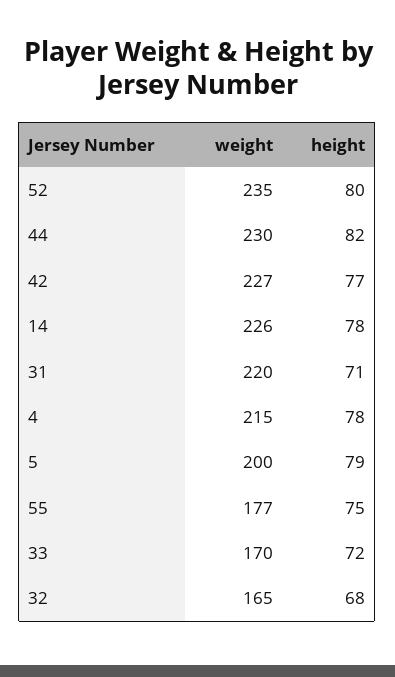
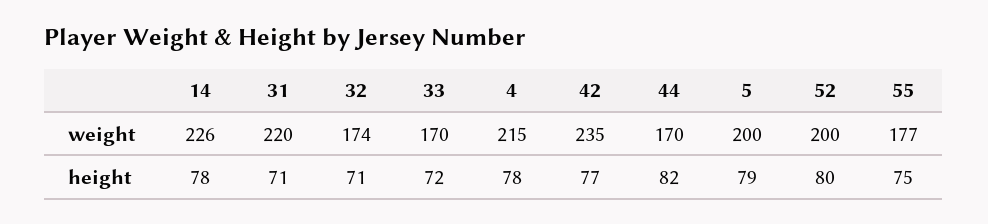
  {
    "weight": {
-     "52": 235,
+     "52": 200,
-     "44": 230,
+     "44": 170,
-     "42": 227,
+     "42": 235,
      "14": 226,
      "31": 220,
      "4": 215,
      "5": 200,
      "55": 177,
      "33": 170,
-     "32": 165
+     "32": 174
    },
    "height": {
      "52": 80,
      "44": 82,
      "42": 77,
      "14": 78,
      "31": 71,
      "4": 78,
      "5": 79,
      "55": 75,
      "33": 72,
-     "32": 68
+     "32": 71
    }
  }

